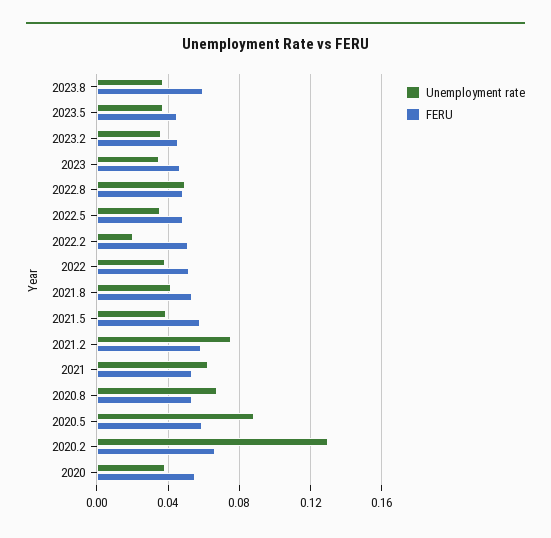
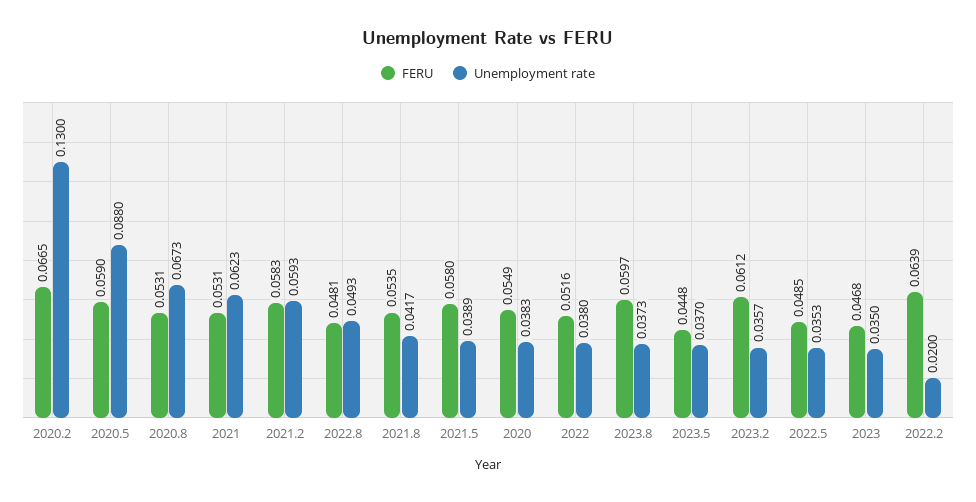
  {
    "Unemployment rate": {
      "2023.8": 0.0373,
      "2023.5": 0.037,
      "2023.2": 0.0357,
      "2023": 0.035,
      "2022.8": 0.0493,
      "2022.5": 0.0353,
      "2022.2": 0.02,
      "2022": 0.038,
      "2021.8": 0.0417,
      "2021.5": 0.0389,
-     "2021.2": 0.075,
+     "2021.2": 0.0593,
      "2021": 0.0623,
      "2020.8": 0.0673,
      "2020.5": 0.088,
      "2020.2": 0.13,
      "2020": 0.0383
    },
    "FERU": {
      "2023.8": 0.0597,
      "2023.5": 0.0448,
-     "2023.2": 0.045,
+     "2023.2": 0.0612,
      "2023": 0.0468,
      "2022.8": 0.0481,
      "2022.5": 0.0485,
-     "2022.2": 0.05,
+     "2022.2": 0.0639,
      "2022": 0.0516,
      "2021.8": 0.0535,
      "2021.5": 0.058,
      "2021.2": 0.0583,
      "2021": 0.0531,
      "2020.8": 0.0531,
      "2020.5": 0.059,
      "2020.2": 0.0665,
      "2020": 0.0549
    }
  }

